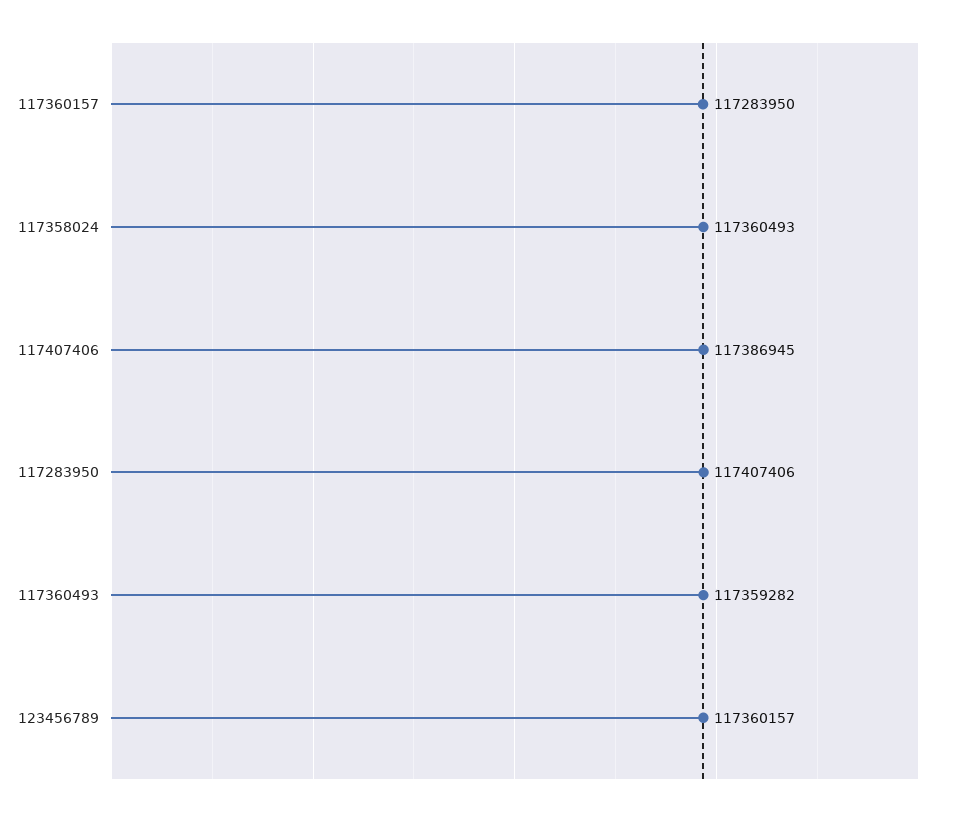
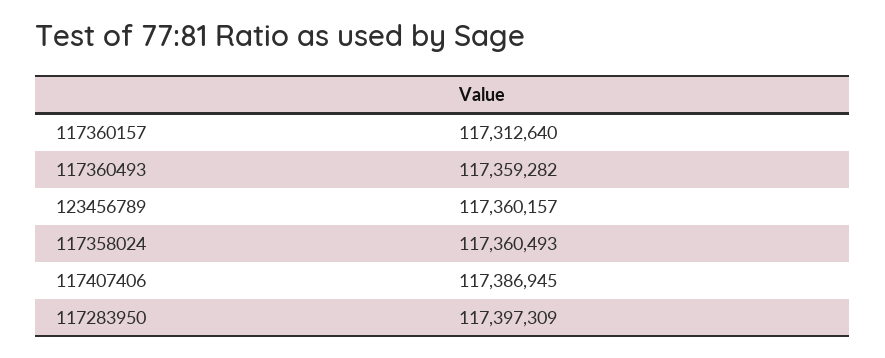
  {
-   "117360157": 117283950,
+   "117360157": 117312640,
    "117358024": 117360493,
    "117407406": 117386945,
-   "117283950": 117407406,
+   "117283950": 117397309,
    "117360493": 117359282,
    "123456789": 117360157
  }

